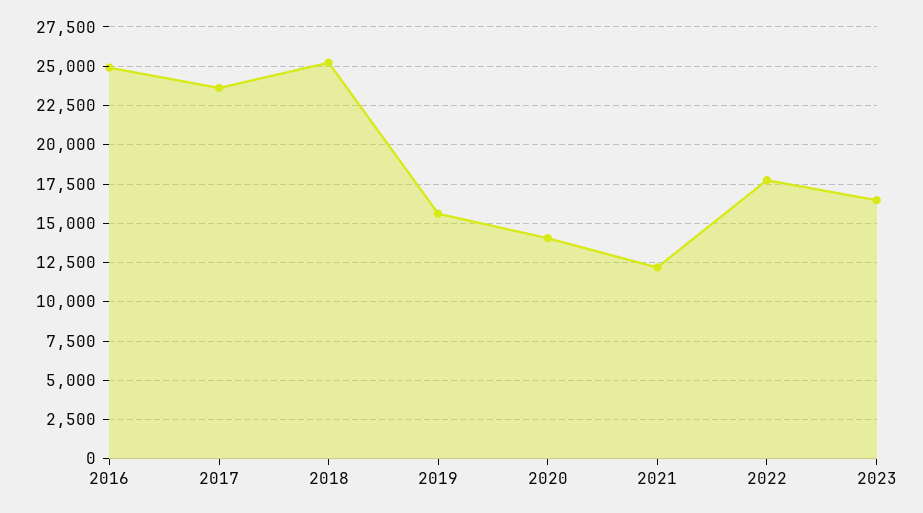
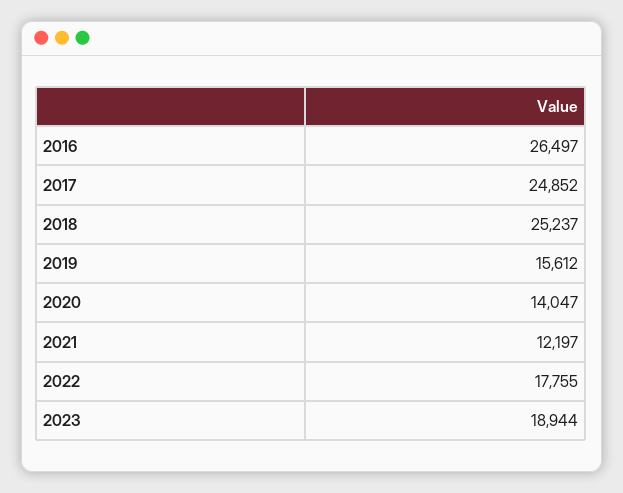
  {
-   "2016": 25000,
+   "2016": 26497,
-   "2017": 23500,
+   "2017": 24852,
    "2018": 25237,
    "2019": 15612,
    "2020": 14047,
    "2021": 12197,
    "2022": 17755,
-   "2023": 16500
+   "2023": 18944
  }

